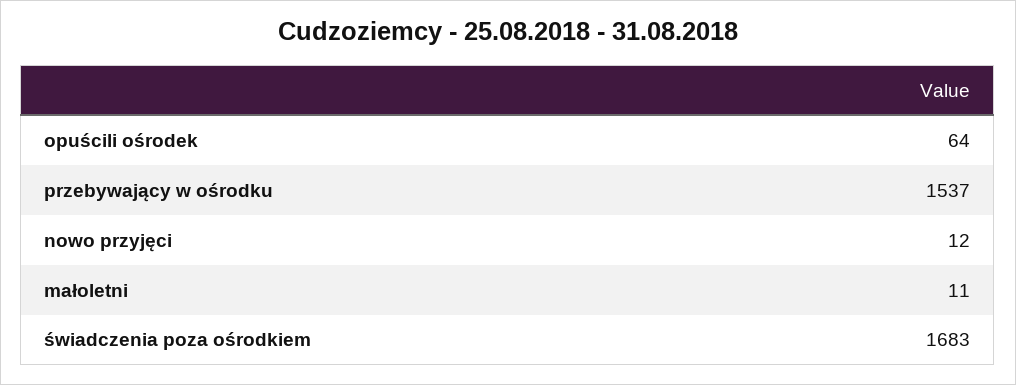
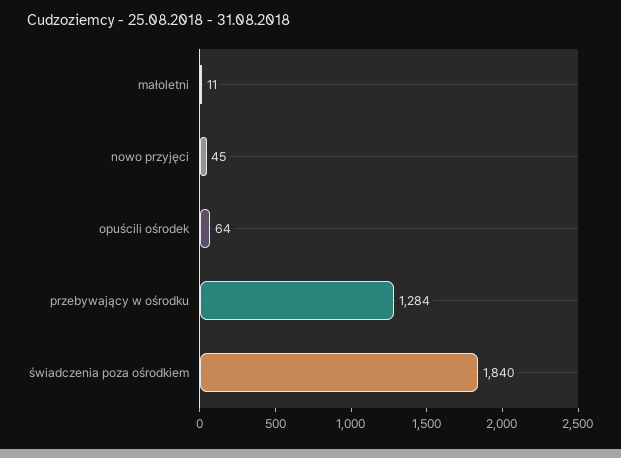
  {
    "opuścili ośrodek": 64,
-   "przebywający w ośrodku": 1537,
+   "przebywający w ośrodku": 1284,
-   "nowo przyjęci": 12,
+   "nowo przyjęci": 45,
    "małoletni": 11,
-   "świadczenia poza ośrodkiem": 1683
+   "świadczenia poza ośrodkiem": 1840
  }

